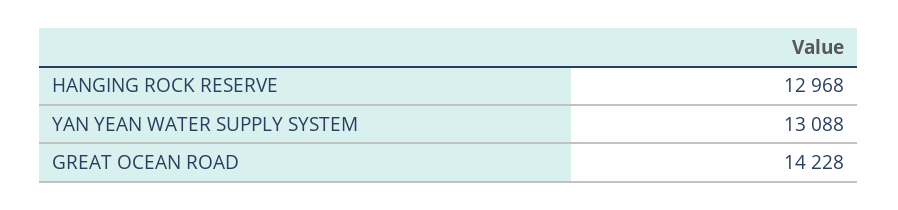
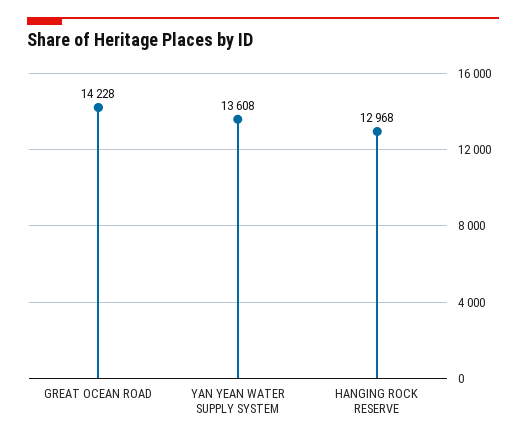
  {
    "HANGING ROCK RESERVE": 12968,
-   "YAN YEAN WATER SUPPLY SYSTEM": 13088,
+   "YAN YEAN WATER SUPPLY SYSTEM": 13608,
    "GREAT OCEAN ROAD": 14228
  }

